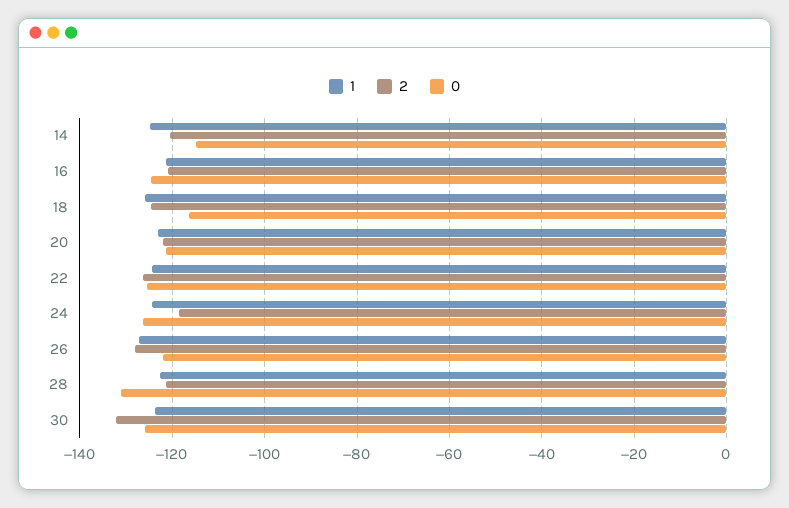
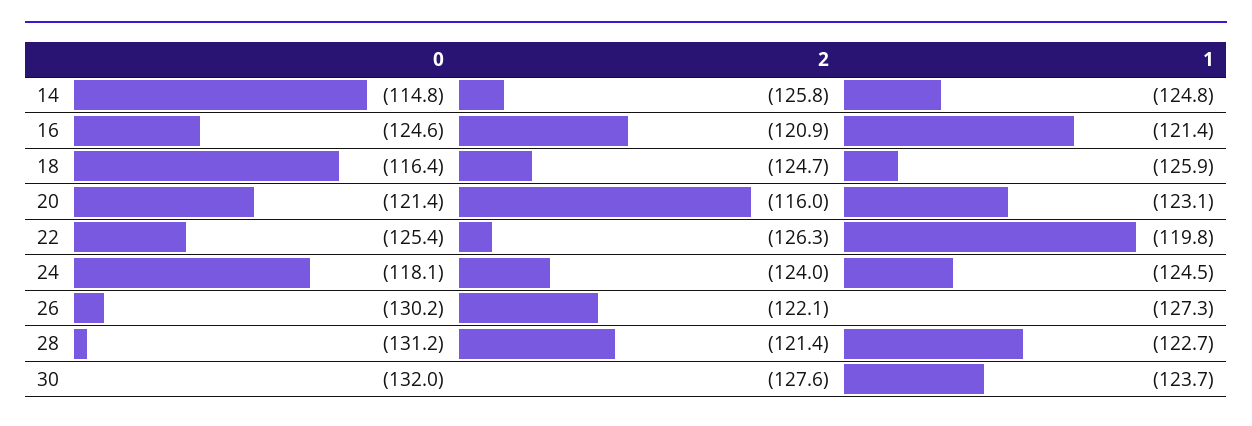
  {
    "1": {
      "14": -124.8,
      "16": -121.4,
      "18": -125.9,
      "20": -123.1,
-     "22": -124,
+     "22": -119.8,
      "24": -124.5,
      "26": -127.3,
      "28": -122.7,
      "30": -123.7
    },
    "2": {
-     "14": -120,
+     "14": -125.8,
      "16": -120.9,
      "18": -124.7,
-     "20": -122,
+     "20": -116,
      "22": -126.3,
-     "24": -118,
+     "24": -124,
-     "26": -128,
+     "26": -122.1,
      "28": -121.4,
-     "30": -132
+     "30": -127.6
    },
    "0": {
      "14": -114.8,
      "16": -124.6,
      "18": -116.4,
      "20": -121.4,
      "22": -125.4,
-     "24": -126,
+     "24": -118.1,
-     "26": -122,
+     "26": -130.2,
      "28": -131.2,
-     "30": -126
+     "30": -132
    }
  }

